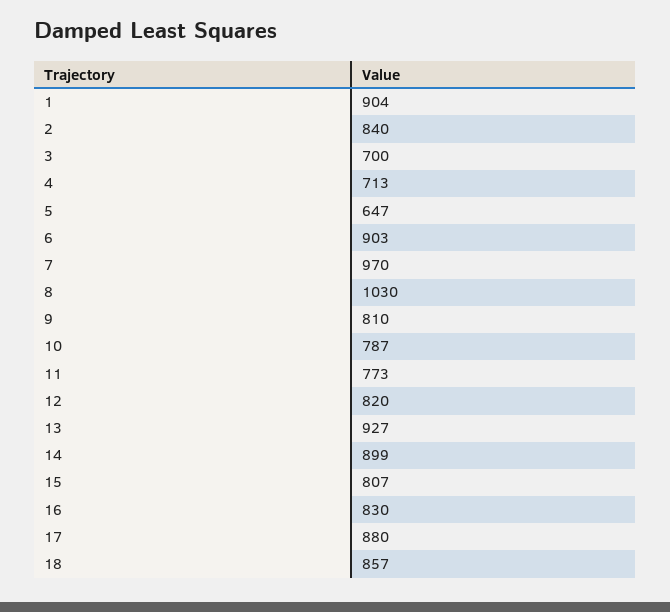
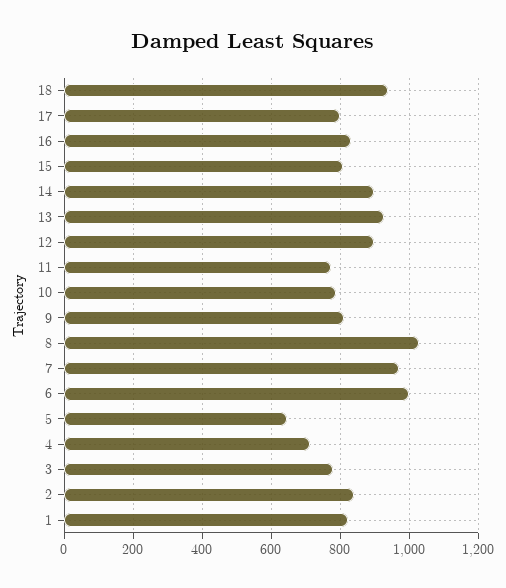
  {
-   "1": 904,
+   "1": 820,
    "2": 840,
-   "3": 700,
+   "3": 780,
    "4": 713,
    "5": 647,
-   "6": 903,
+   "6": 1000,
    "7": 970,
    "8": 1030,
    "9": 810,
    "10": 787,
    "11": 773,
-   "12": 820,
+   "12": 900,
    "13": 927,
    "14": 899,
    "15": 807,
    "16": 830,
-   "17": 880,
+   "17": 800,
-   "18": 857
+   "18": 940
  }

